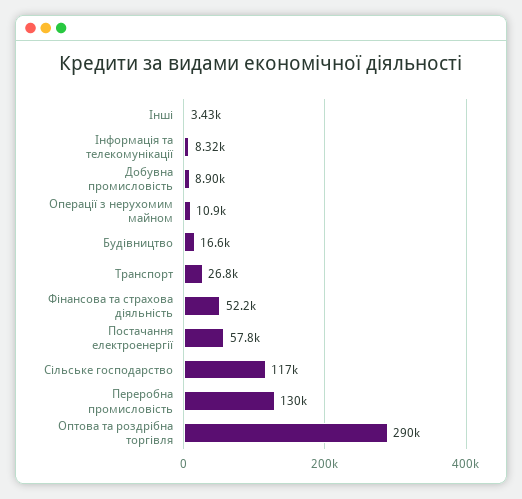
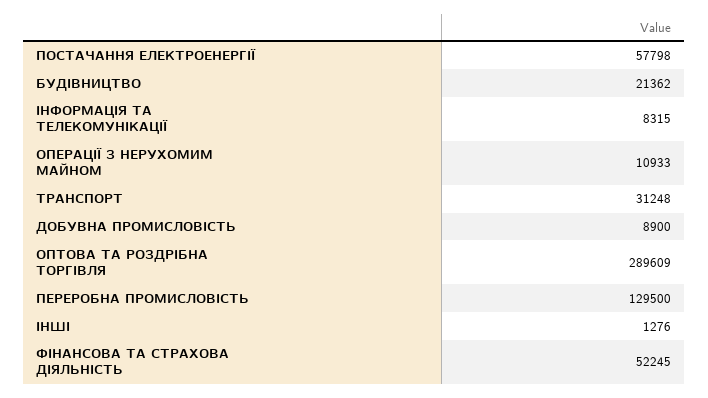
  {
-   "Інші": 3430,
+   "Інші": 1276,
    "Інформація та телекомунікації": 8315,
    "Добувна промисловість": 8900,
    "Операції з нерухомим майном": 10933,
-   "Будівництво": 16600,
+   "Будівництво": 21362,
-   "Транспорт": 26800,
+   "Транспорт": 31248,
    "Фінансова та страхова діяльність": 52245,
    "Постачання електроенергії": 57798,
-   "Сільське господарство": 117000,
    "Переробна промисловість": 129500,
    "Оптова та роздрібна торгівля": 289609
  }

